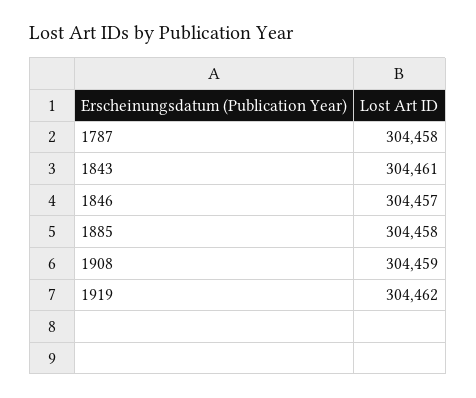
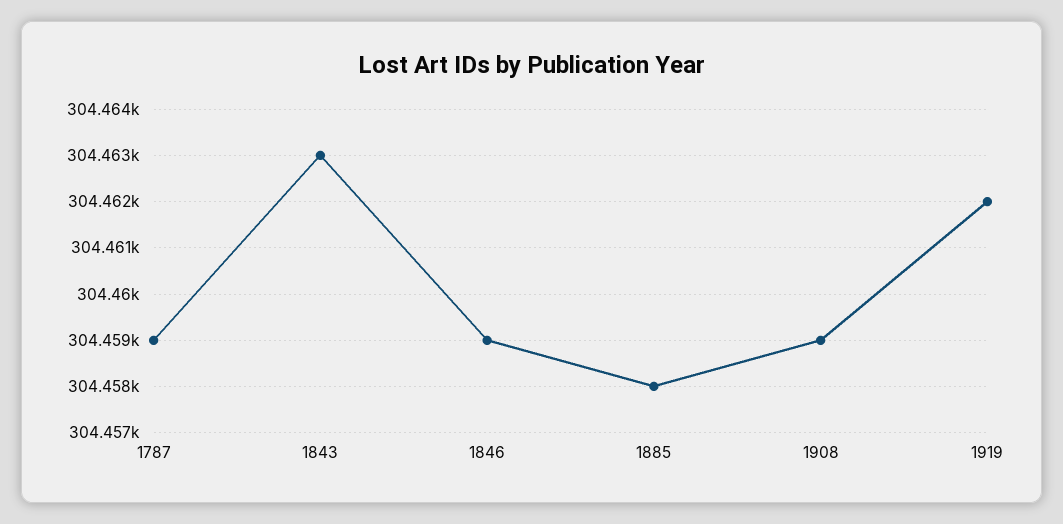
  {
-   "1787": 304458,
+   "1787": 304459,
-   "1843": 304461,
+   "1843": 304463,
-   "1846": 304457,
+   "1846": 304459,
    "1885": 304458,
    "1908": 304459,
    "1919": 304462
  }

